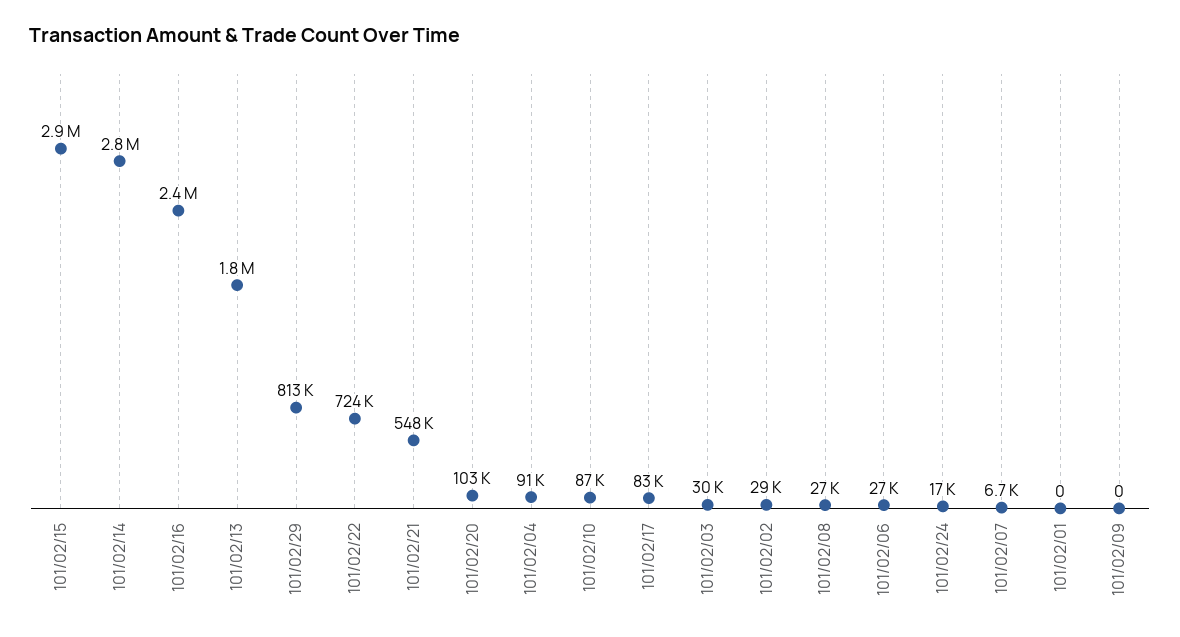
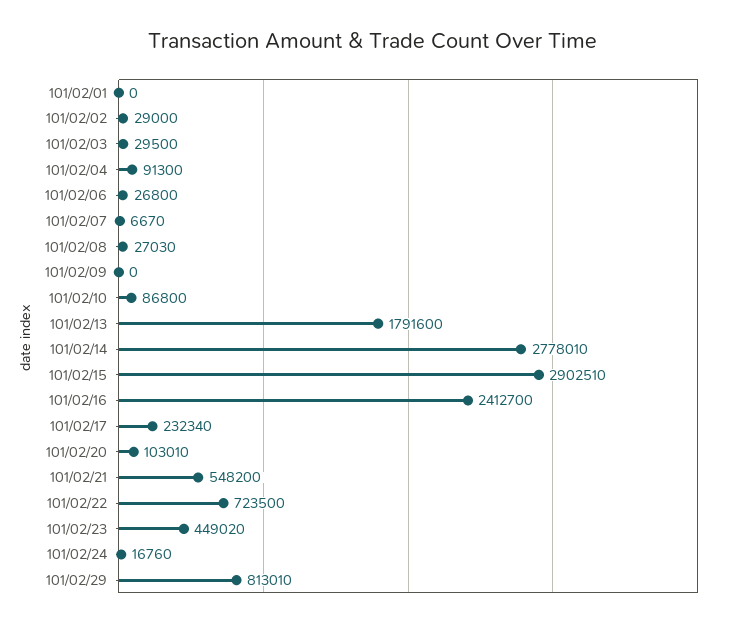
  {
    "101/02/15": 2902510,
    "101/02/14": 2778010,
    "101/02/16": 2412700,
    "101/02/13": 1791600,
    "101/02/29": 813010,
    "101/02/22": 723500,
    "101/02/21": 548200,
    "101/02/20": 103010,
    "101/02/04": 91300,
    "101/02/10": 86800,
-   "101/02/17": 83000,
+   "101/02/17": 232340,
    "101/02/03": 29500,
    "101/02/02": 29000,
    "101/02/08": 27030,
    "101/02/06": 26800,
    "101/02/24": 16760,
    "101/02/07": 6670,
    "101/02/01": 0,
-   "101/02/09": 0
+   "101/02/09": 0,
+   "101/02/23": 449020
  }

